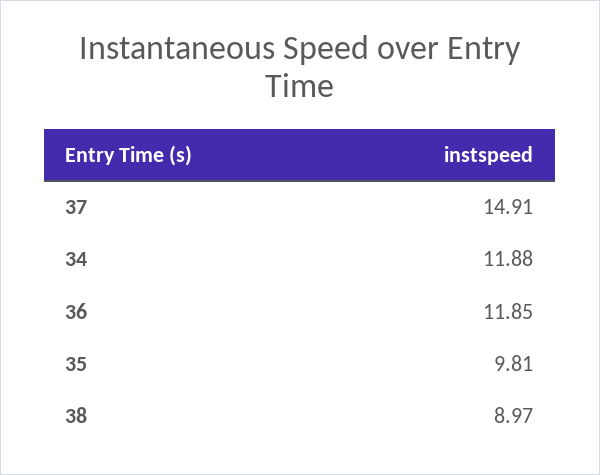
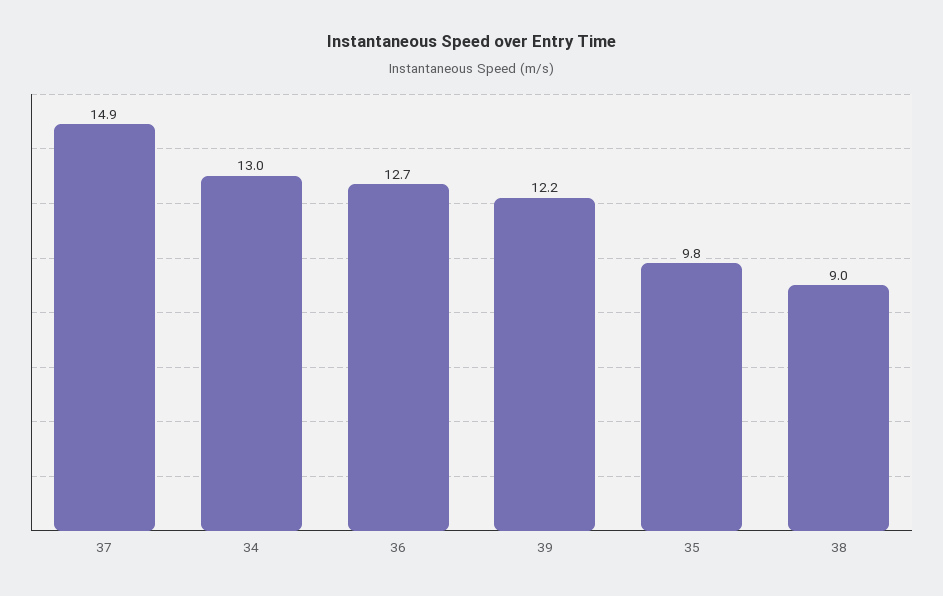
  {
    "37": 14.91,
-   "34": 11.88,
+   "34": 13,
-   "36": 11.85,
+   "36": 12.7,
    "35": 9.81,
-   "38": 8.97
+   "38": 8.97,
+   "39": 12.2
  }

